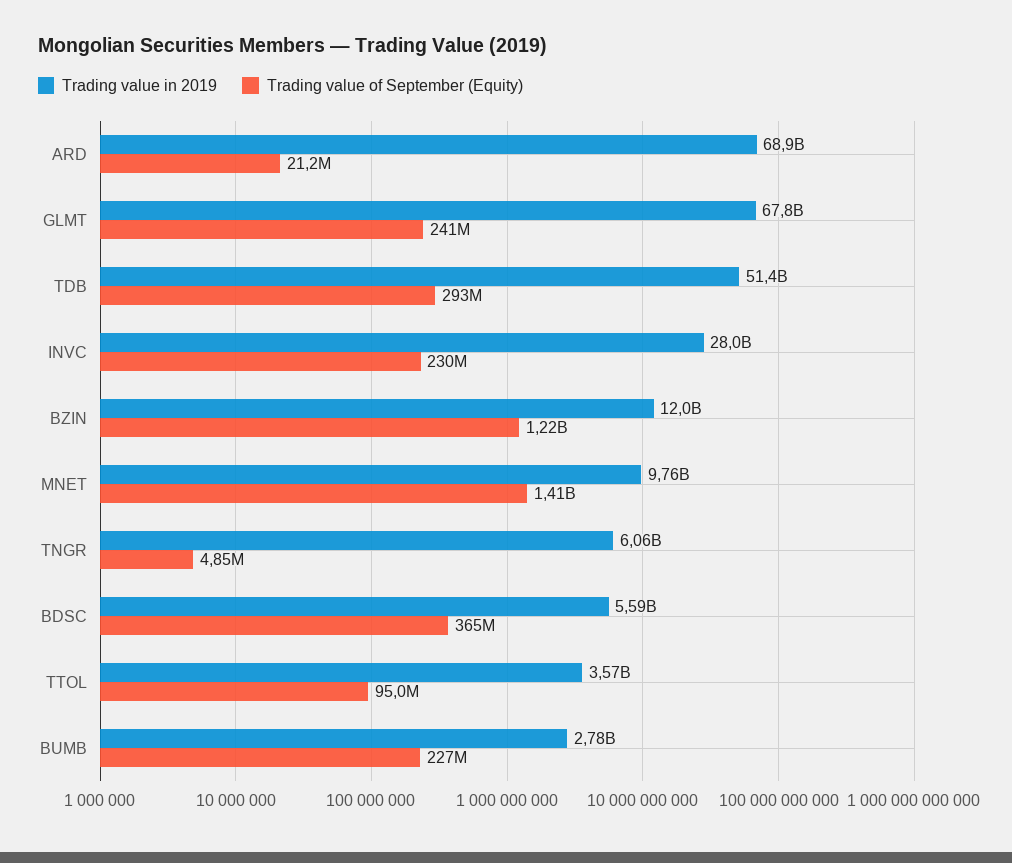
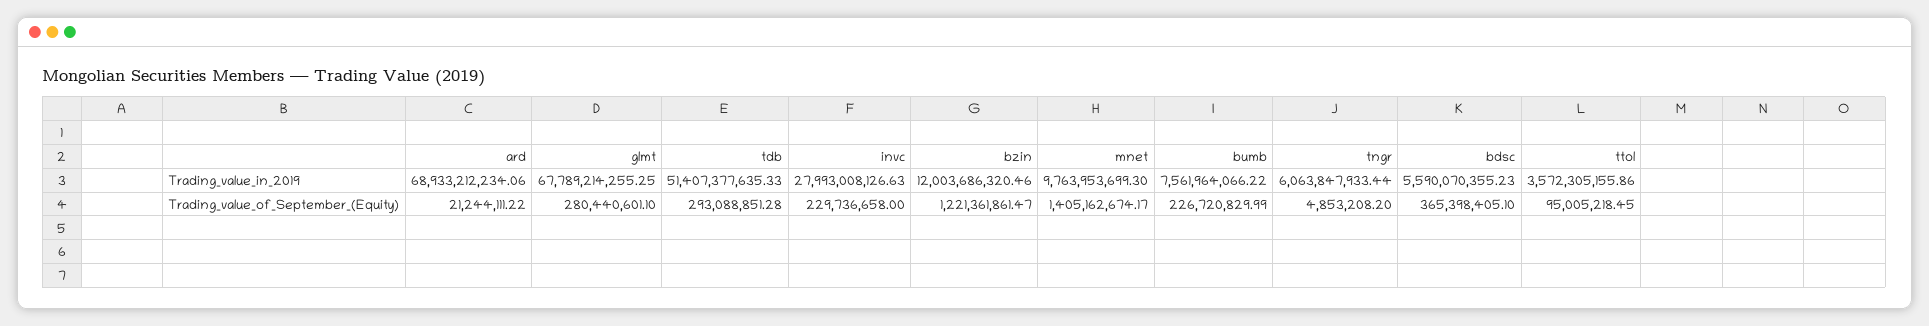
  {
    "Trading value in 2019": {
      "ARD": 68933212234.06,
      "GLMT": 67789214255.25,
      "TDB": 51407377635.33,
      "INVC": 27993008126.63,
      "BZIN": 12003686320.46,
      "MNET": 9763953699.3,
      "TNGR": 6063847933.44,
      "BDSC": 5590070355.23,
      "TTOL": 3572305155.86,
-     "BUMB": 2780000000
+     "BUMB": 7561964066.22
    },
    "Trading value of September (Equity)": {
      "ARD": 21244111.22,
-     "GLMT": 241000000,
+     "GLMT": 280440601.1,
      "TDB": 293088851.28,
      "INVC": 229736658,
      "BZIN": 1221361861.47,
      "MNET": 1405162674.17,
      "TNGR": 4853208.2,
      "BDSC": 365398405.1,
      "TTOL": 95005218.45,
      "BUMB": 226720829.99
    }
  }

